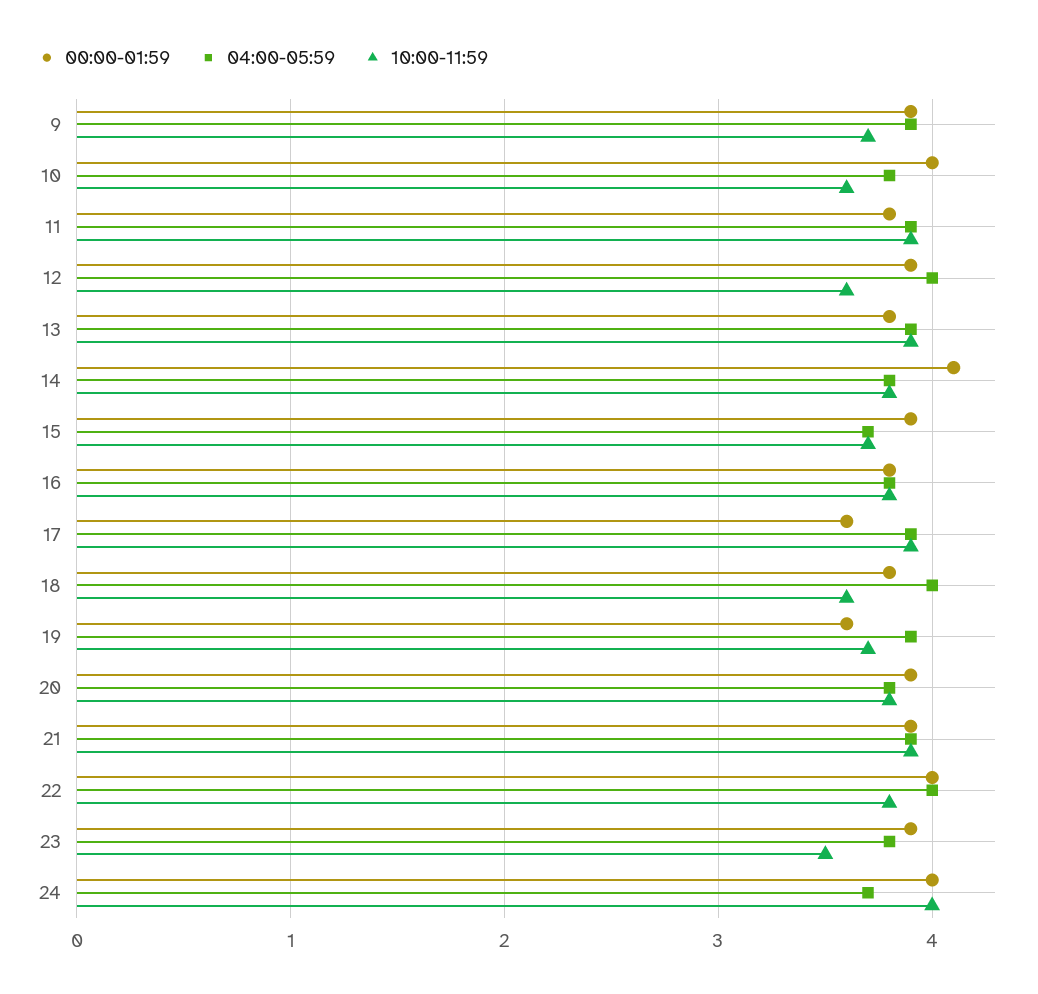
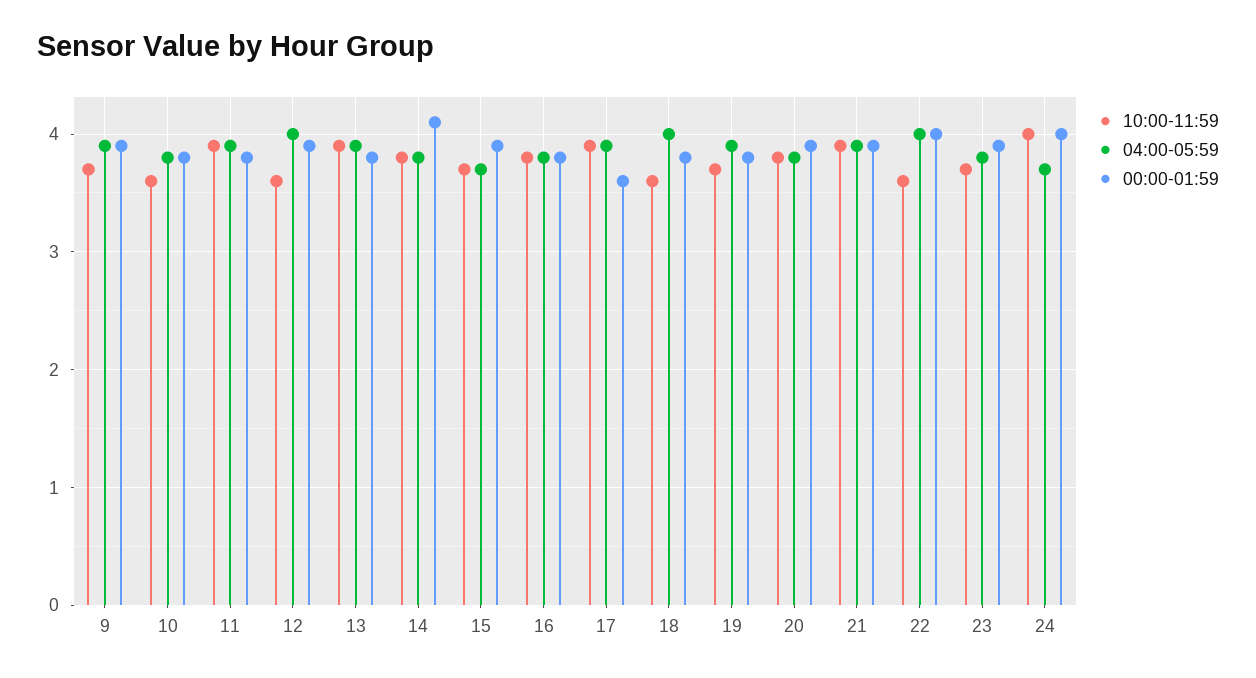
  {
    "00:00-01:59": {
      "9": 3.9,
-     "10": 4,
+     "10": 3.8,
      "11": 3.8,
      "12": 3.9,
      "13": 3.8,
      "14": 4.1,
      "15": 3.9,
      "16": 3.8,
      "17": 3.6,
      "18": 3.8,
-     "19": 3.6,
+     "19": 3.8,
      "20": 3.9,
      "21": 3.9,
      "22": 4,
      "23": 3.9,
      "24": 4
    },
    "04:00-05:59": {
      "9": 3.9,
      "10": 3.8,
      "11": 3.9,
      "12": 4,
      "13": 3.9,
      "14": 3.8,
      "15": 3.7,
      "16": 3.8,
      "17": 3.9,
      "18": 4,
      "19": 3.9,
      "20": 3.8,
      "21": 3.9,
      "22": 4,
      "23": 3.8,
      "24": 3.7
    },
    "10:00-11:59": {
      "9": 3.7,
      "10": 3.6,
      "11": 3.9,
      "12": 3.6,
      "13": 3.9,
      "14": 3.8,
      "15": 3.7,
      "16": 3.8,
      "17": 3.9,
      "18": 3.6,
      "19": 3.7,
      "20": 3.8,
      "21": 3.9,
-     "22": 3.8,
+     "22": 3.6,
-     "23": 3.5,
+     "23": 3.7,
      "24": 4
    }
  }

